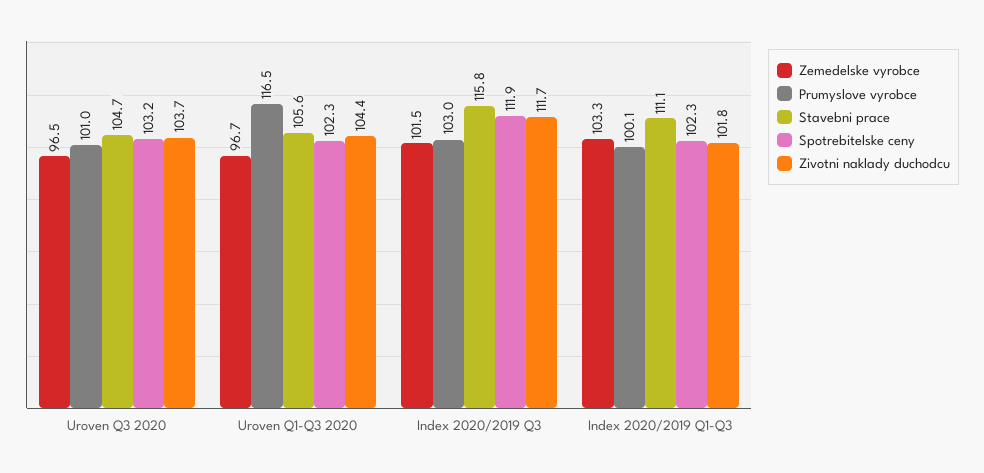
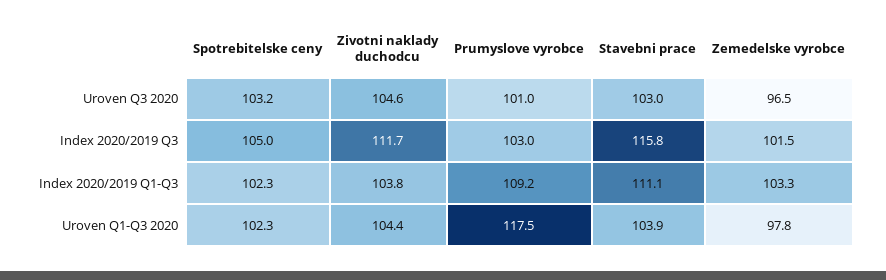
  {
    "Zemedelske vyrobce": {
      "Uroven Q3 2020": 96.5,
-     "Uroven Q1-Q3 2020": 96.7,
+     "Uroven Q1-Q3 2020": 97.8,
      "Index 2020/2019 Q3": 101.5,
      "Index 2020/2019 Q1-Q3": 103.3
    },
    "Prumyslove vyrobce": {
      "Uroven Q3 2020": 101,
-     "Uroven Q1-Q3 2020": 116.5,
+     "Uroven Q1-Q3 2020": 117.5,
      "Index 2020/2019 Q3": 103,
-     "Index 2020/2019 Q1-Q3": 100.1
+     "Index 2020/2019 Q1-Q3": 109.2
    },
    "Stavebni prace": {
-     "Uroven Q3 2020": 104.7,
+     "Uroven Q3 2020": 103,
-     "Uroven Q1-Q3 2020": 105.6,
+     "Uroven Q1-Q3 2020": 103.9,
      "Index 2020/2019 Q3": 115.8,
      "Index 2020/2019 Q1-Q3": 111.1
    },
    "Spotrebitelske ceny": {
      "Uroven Q3 2020": 103.2,
      "Uroven Q1-Q3 2020": 102.3,
-     "Index 2020/2019 Q3": 111.9,
+     "Index 2020/2019 Q3": 105,
      "Index 2020/2019 Q1-Q3": 102.3
    },
    "Zivotni naklady duchodcu": {
-     "Uroven Q3 2020": 103.7,
+     "Uroven Q3 2020": 104.6,
      "Uroven Q1-Q3 2020": 104.4,
      "Index 2020/2019 Q3": 111.7,
-     "Index 2020/2019 Q1-Q3": 101.8
+     "Index 2020/2019 Q1-Q3": 103.8
    }
  }

